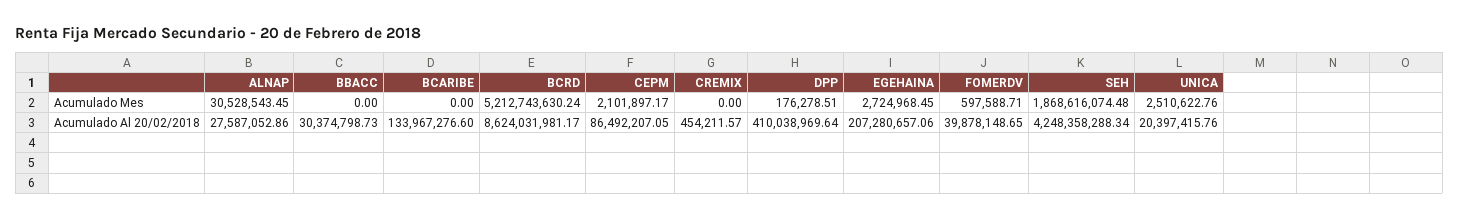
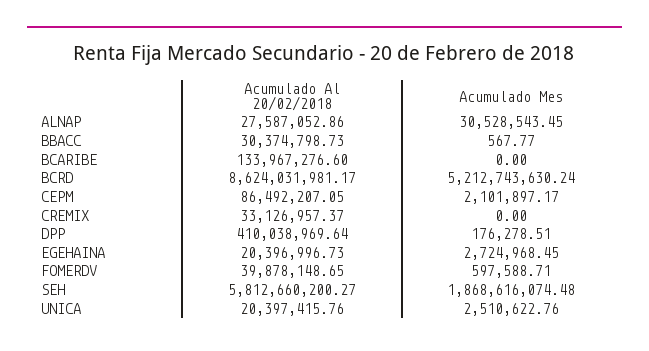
  {
    "ALNAP": {
      "Acumulado Mes": 30528543.45,
      "Acumulado Al 20/02/2018": 27587052.86
    },
    "BBACC": {
-     "Acumulado Mes": 0,
+     "Acumulado Mes": 567.77,
      "Acumulado Al 20/02/2018": 30374798.73
    },
    "BCARIBE": {
      "Acumulado Mes": 0,
      "Acumulado Al 20/02/2018": 133967276.6
    },
    "BCRD": {
      "Acumulado Mes": 5212743630.24,
      "Acumulado Al 20/02/2018": 8624031981.17
    },
    "CEPM": {
      "Acumulado Mes": 2101897.17,
      "Acumulado Al 20/02/2018": 86492207.05
    },
    "CREMIX": {
      "Acumulado Mes": 0,
-     "Acumulado Al 20/02/2018": 454211.57
+     "Acumulado Al 20/02/2018": 33126957.37
    },
    "DPP": {
      "Acumulado Mes": 176278.51,
      "Acumulado Al 20/02/2018": 410038969.64
    },
    "EGEHAINA": {
      "Acumulado Mes": 2724968.45,
-     "Acumulado Al 20/02/2018": 207280657.06
+     "Acumulado Al 20/02/2018": 20396996.73
    },
    "FOMERDV": {
      "Acumulado Mes": 597588.71,
      "Acumulado Al 20/02/2018": 39878148.65
    },
    "SEH": {
      "Acumulado Mes": 1868616074.48,
-     "Acumulado Al 20/02/2018": 4248358288.34
+     "Acumulado Al 20/02/2018": 5812660200.27
    },
    "UNICA": {
      "Acumulado Mes": 2510622.76,
      "Acumulado Al 20/02/2018": 20397415.76
    }
  }

